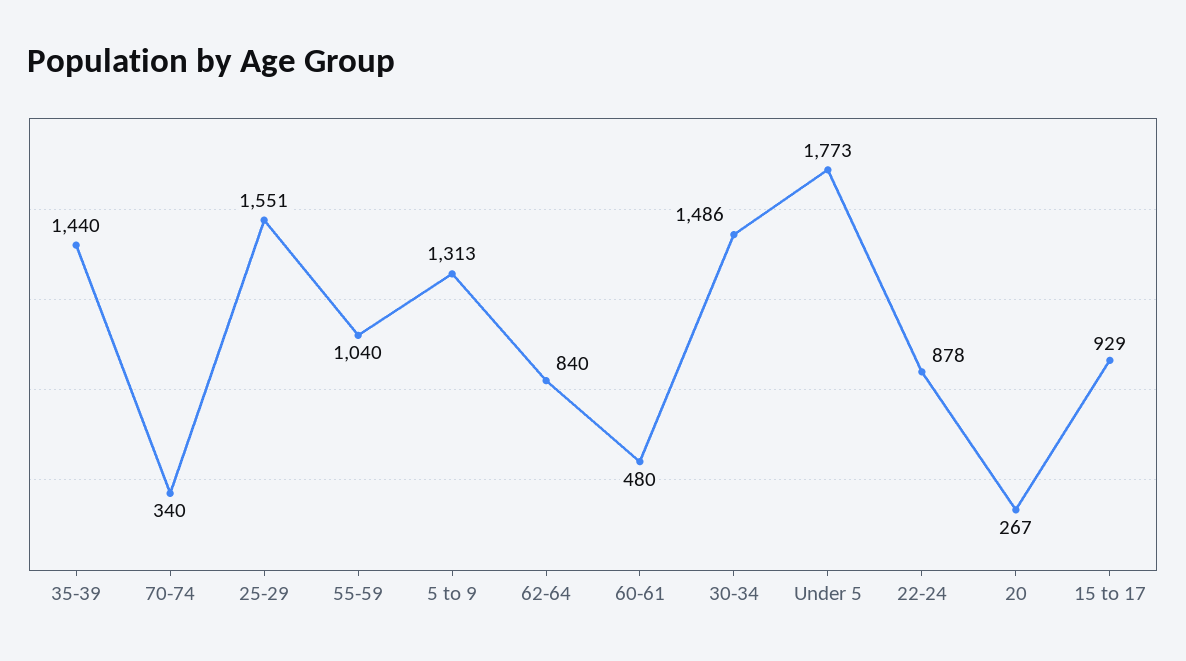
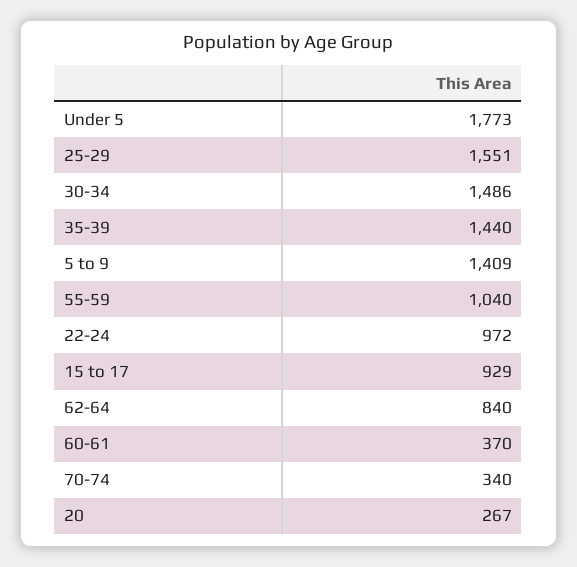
  {
    "35-39": 1440,
    "70-74": 340,
    "25-29": 1551,
    "55-59": 1040,
-   "5 to 9": 1313,
+   "5 to 9": 1409,
    "62-64": 840,
-   "60-61": 480,
+   "60-61": 370,
    "30-34": 1486,
    "Under 5": 1773,
-   "22-24": 878,
+   "22-24": 972,
    "20": 267,
    "15 to 17": 929
  }

